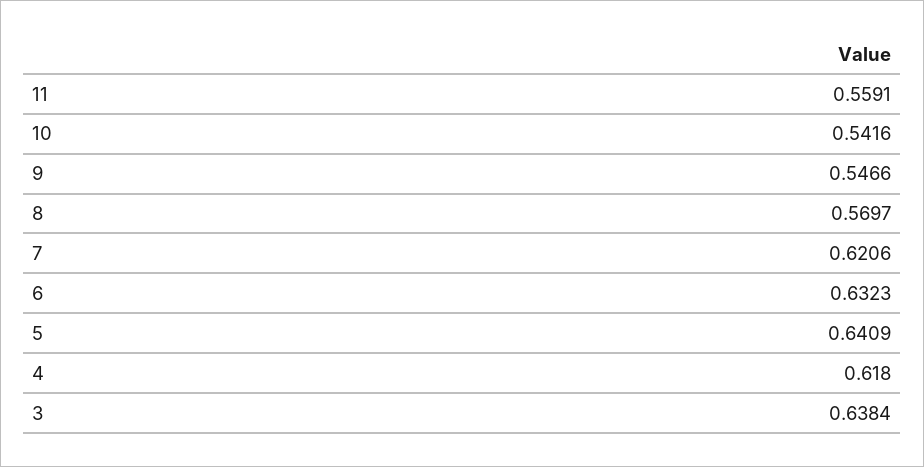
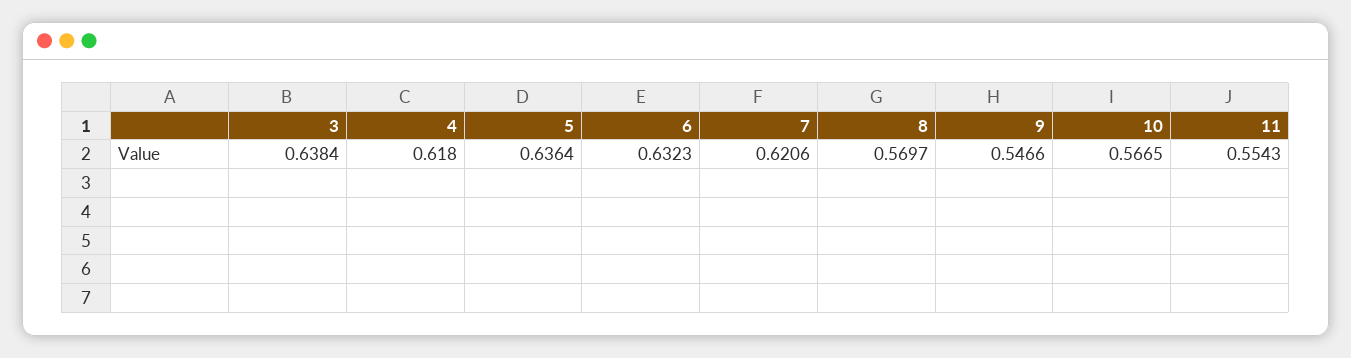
  {
-   "11": 0.5591,
+   "11": 0.5543,
-   "10": 0.5416,
+   "10": 0.5665,
    "9": 0.5466,
    "8": 0.5697,
    "7": 0.6206,
    "6": 0.6323,
-   "5": 0.6409,
+   "5": 0.6364,
    "4": 0.618,
    "3": 0.6384
  }

